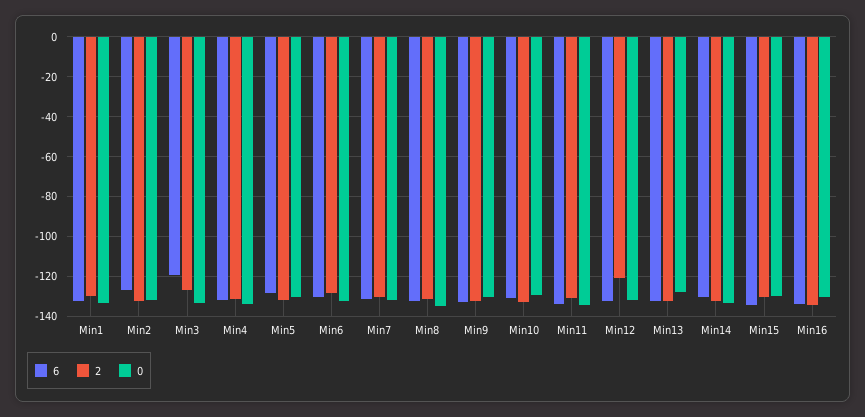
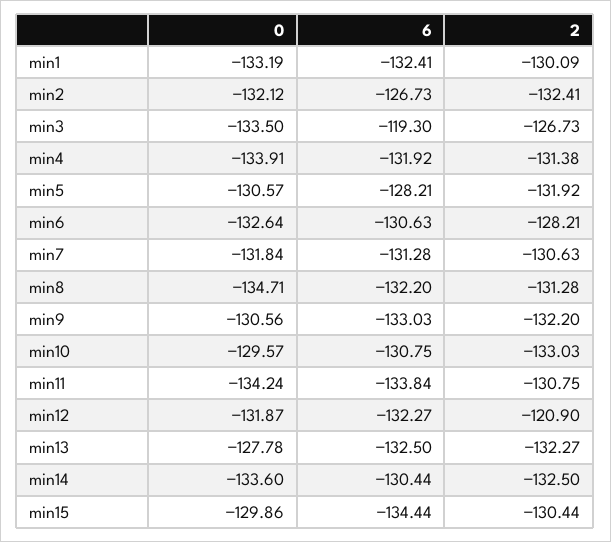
  {
    "6": {
      "Min1": -132.41,
      "Min2": -126.73,
      "Min3": -119.3,
      "Min4": -131.92,
      "Min5": -128.21,
      "Min6": -130.63,
      "Min7": -131.28,
      "Min8": -132.2,
      "Min9": -133.03,
      "Min10": -130.75,
      "Min11": -133.84,
      "Min12": -132.27,
      "Min13": -132.5,
      "Min14": -130.44,
-     "Min15": -134.44,
+     "Min15": -134.44
-     "Min16": -135
    },
    "2": {
      "Min1": -130.09,
      "Min2": -132.41,
      "Min3": -126.73,
      "Min4": -131.38,
      "Min5": -131.92,
      "Min6": -128.21,
      "Min7": -130.63,
      "Min8": -131.28,
      "Min9": -132.2,
      "Min10": -133.03,
      "Min11": -130.75,
      "Min12": -120.9,
      "Min13": -132.27,
      "Min14": -132.5,
-     "Min15": -130.44,
+     "Min15": -130.44
-     "Min16": -135
    },
    "0": {
      "Min1": -133.19,
      "Min2": -132.12,
      "Min3": -133.5,
      "Min4": -133.91,
      "Min5": -130.57,
      "Min6": -132.64,
      "Min7": -131.84,
      "Min8": -134.71,
      "Min9": -130.56,
      "Min10": -129.57,
      "Min11": -134.24,
      "Min12": -131.87,
      "Min13": -127.78,
      "Min14": -133.6,
-     "Min15": -129.86,
+     "Min15": -129.86
-     "Min16": -130
    }
  }

